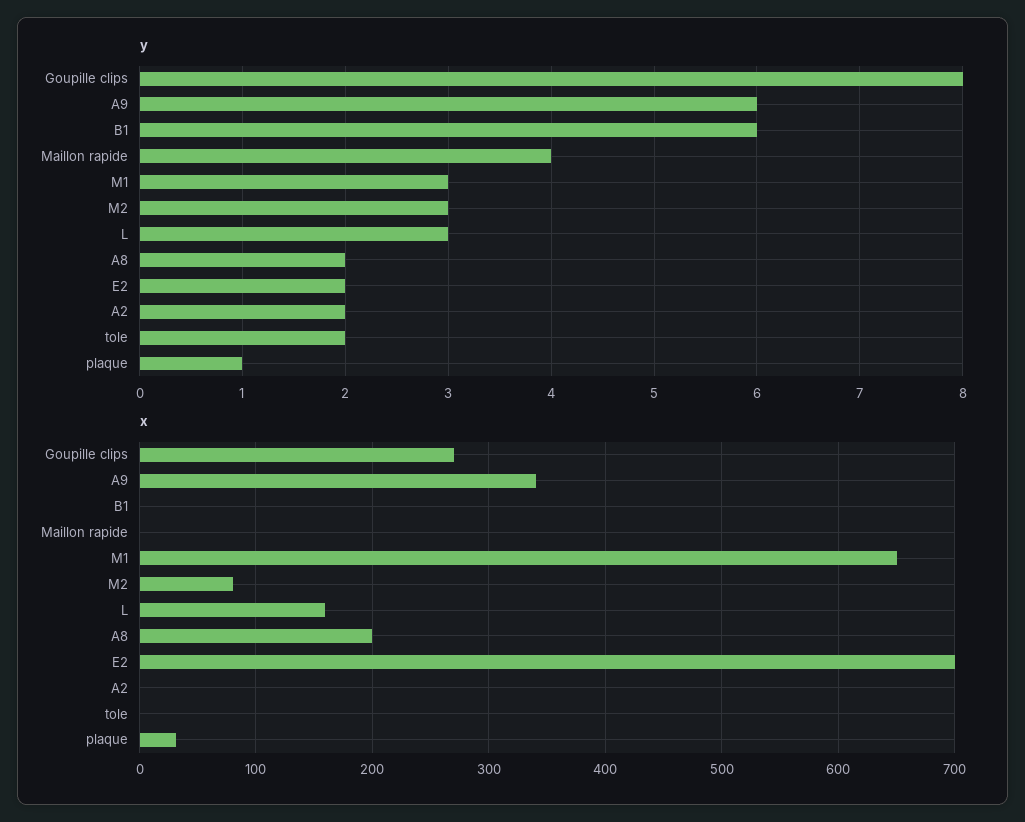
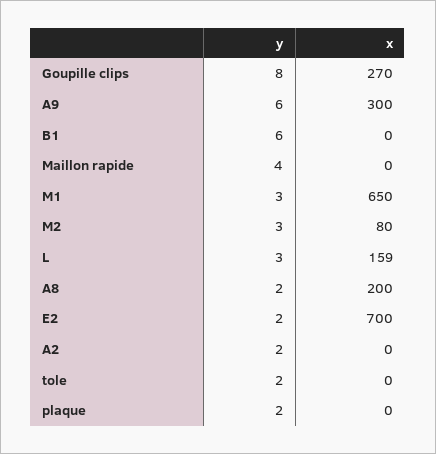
  {
    "y": {
      "Goupille clips": 8,
      "A9": 6,
      "B1": 6,
      "Maillon rapide": 4,
      "M1": 3,
      "M2": 3,
      "L": 3,
      "A8": 2,
      "E2": 2,
      "A2": 2,
      "tole": 2,
-     "plaque": 1
+     "plaque": 2
    },
    "x": {
      "Goupille clips": 270,
-     "A9": 340,
+     "A9": 300,
      "B1": 0,
      "Maillon rapide": 0,
      "M1": 650,
      "M2": 80,
      "L": 159,
      "A8": 200,
      "E2": 700,
      "A2": 0,
      "tole": 0,
-     "plaque": 30
+     "plaque": 0
    }
  }

